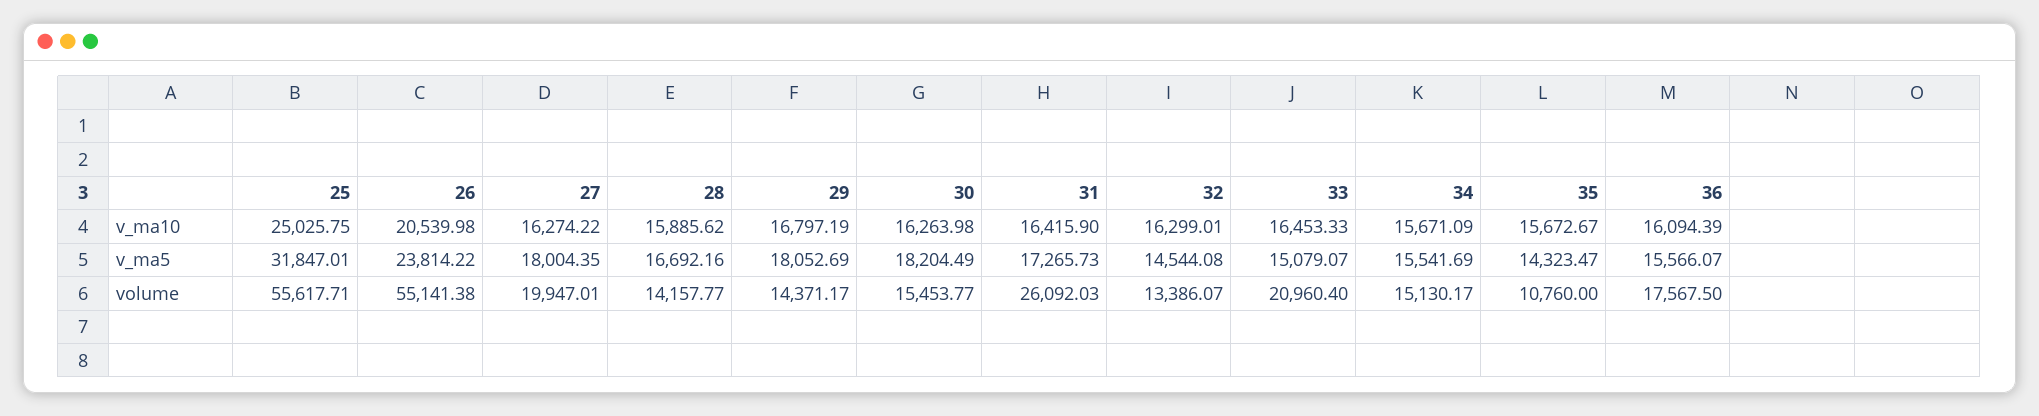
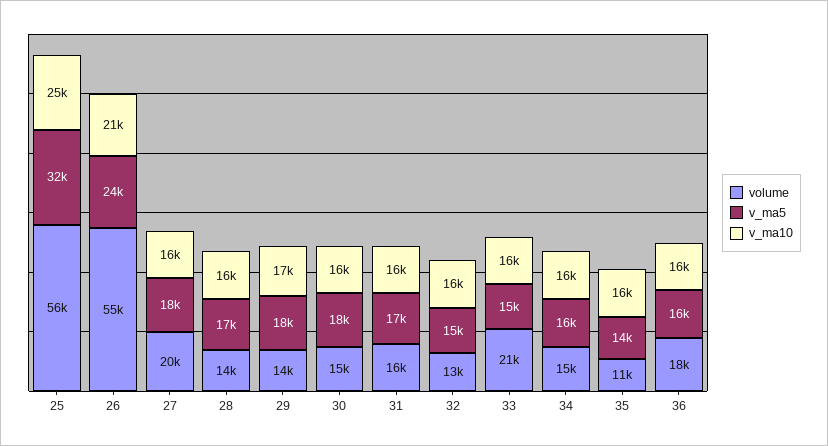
  {
    "v_ma10": {
      "25": 25025.75,
      "26": 20539.98,
      "27": 16274.22,
      "28": 15885.62,
      "29": 16797.19,
      "30": 16263.98,
      "31": 16415.9,
      "32": 16299.01,
      "33": 16453.33,
      "34": 15671.09,
      "35": 15672.67,
      "36": 16094.39
    },
    "v_ma5": {
      "25": 31847.01,
      "26": 23814.22,
      "27": 18004.35,
      "28": 16692.16,
      "29": 18052.69,
      "30": 18204.49,
      "31": 17265.73,
      "32": 14544.08,
      "33": 15079.07,
      "34": 15541.69,
      "35": 14323.47,
      "36": 15566.07
    },
    "volume": {
      "25": 55617.71,
      "26": 55141.38,
      "27": 19947.01,
      "28": 14157.77,
      "29": 14371.17,
      "30": 15453.77,
-     "31": 26092.03,
+     "31": 16000,
      "32": 13386.07,
      "33": 20960.4,
      "34": 15130.17,
      "35": 10760,
      "36": 17567.5
    }
  }

